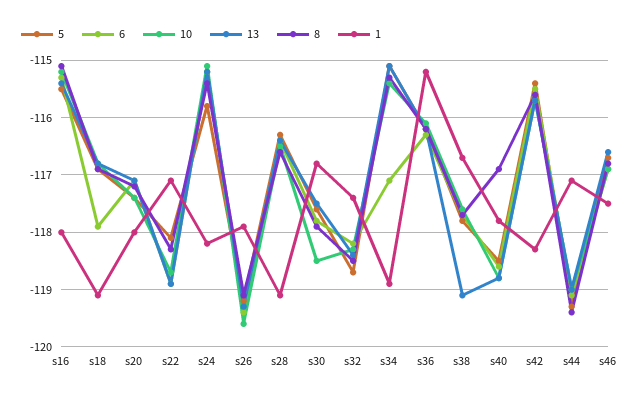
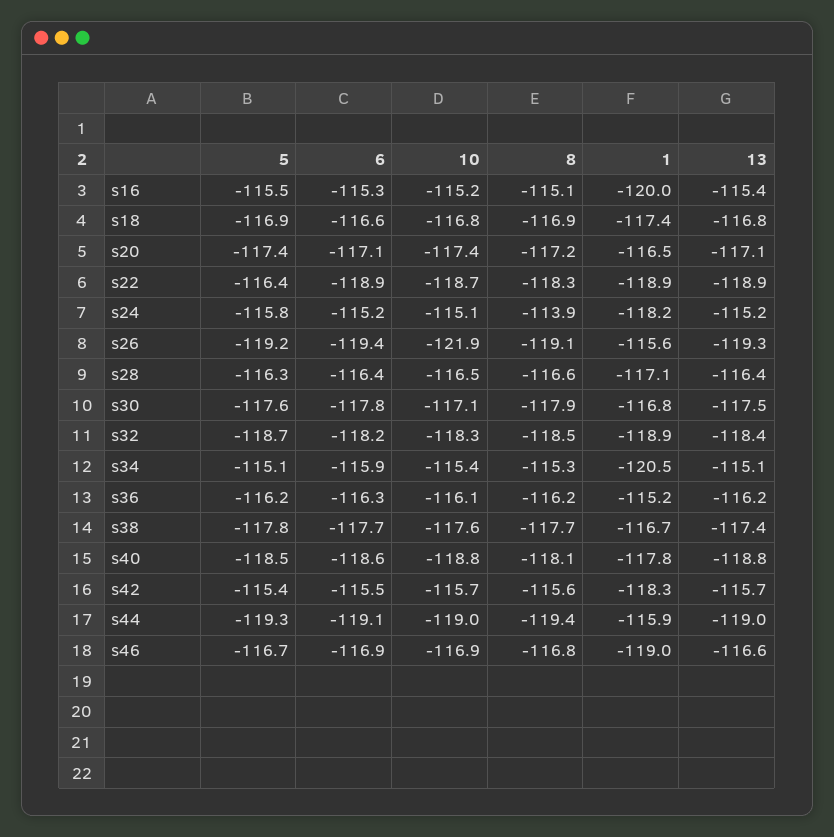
  {
    "5": {
      "s16": -115.5,
      "s18": -116.9,
      "s20": -117.4,
-     "s22": -118,
+     "s22": -116.4,
      "s24": -115.8,
      "s26": -119.2,
      "s28": -116.3,
      "s30": -117.6,
      "s32": -118.7,
      "s34": -115.1,
      "s36": -116.2,
      "s38": -117.8,
      "s40": -118.5,
      "s42": -115.4,
      "s44": -119.3,
      "s46": -116.7
    },
    "6": {
      "s16": -115.3,
-     "s18": -118,
+     "s18": -116.6,
      "s20": -117.1,
      "s22": -118.9,
      "s24": -115.2,
      "s26": -119.4,
      "s28": -116.4,
      "s30": -117.8,
      "s32": -118.2,
-     "s34": -117,
+     "s34": -115.9,
      "s36": -116.3,
      "s38": -117.7,
      "s40": -118.6,
      "s42": -115.5,
      "s44": -119.1,
      "s46": -116.9
    },
    "10": {
      "s16": -115.2,
      "s18": -116.8,
      "s20": -117.4,
      "s22": -118.7,
      "s24": -115.1,
-     "s26": -119.5,
+     "s26": -121.9,
      "s28": -116.5,
-     "s30": -118.5,
+     "s30": -117.1,
      "s32": -118.3,
      "s34": -115.4,
      "s36": -116.1,
      "s38": -117.6,
      "s40": -118.8,
      "s42": -115.7,
      "s44": -119,
      "s46": -116.9
    },
    "13": {
      "s16": -115.4,
      "s18": -116.8,
      "s20": -117.1,
      "s22": -118.9,
      "s24": -115.2,
      "s26": -119.3,
      "s28": -116.4,
      "s30": -117.5,
      "s32": -118.4,
      "s34": -115.1,
      "s36": -116.2,
-     "s38": -119,
+     "s38": -117.4,
      "s40": -118.8,
      "s42": -115.7,
      "s44": -119,
      "s46": -116.6
    },
    "8": {
      "s16": -115.1,
      "s18": -116.9,
      "s20": -117.2,
      "s22": -118.3,
-     "s24": -115.5,
+     "s24": -113.9,
      "s26": -119.1,
      "s28": -116.6,
      "s30": -117.9,
      "s32": -118.5,
      "s34": -115.3,
      "s36": -116.2,
      "s38": -117.7,
-     "s40": -117,
+     "s40": -118.1,
      "s42": -115.6,
      "s44": -119.4,
      "s46": -116.8
    },
    "1": {
-     "s16": -118,
+     "s16": -120,
-     "s18": -119,
+     "s18": -117.4,
-     "s20": -118,
+     "s20": -116.5,
-     "s22": -117,
+     "s22": -118.9,
      "s24": -118.2,
-     "s26": -118,
+     "s26": -115.6,
-     "s28": -119,
+     "s28": -117.1,
      "s30": -116.8,
-     "s32": -117.5,
+     "s32": -118.9,
-     "s34": -119,
+     "s34": -120.5,
      "s36": -115.2,
      "s38": -116.7,
      "s40": -117.8,
      "s42": -118.3,
-     "s44": -117,
+     "s44": -115.9,
-     "s46": -117.5
+     "s46": -119
    }
  }

